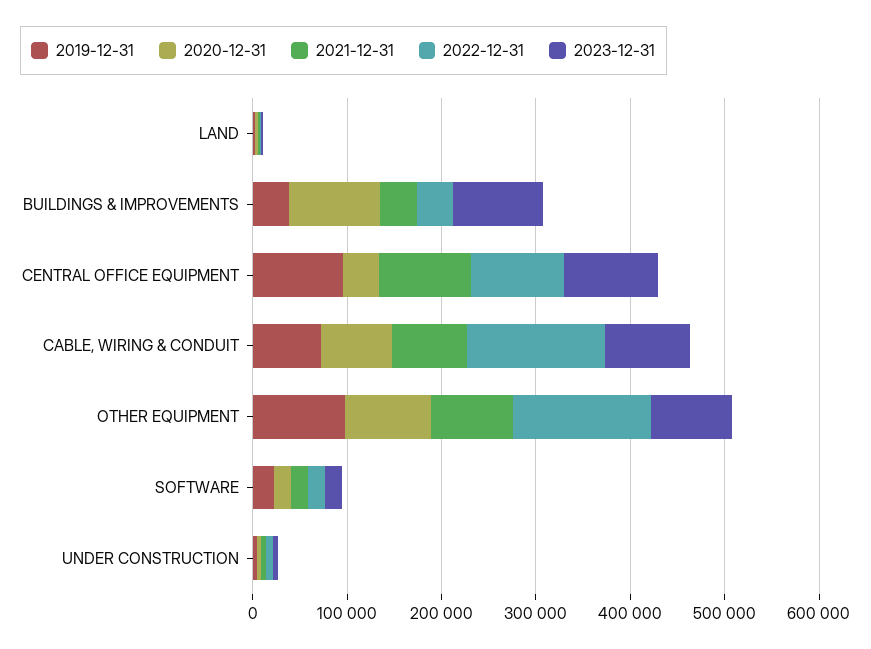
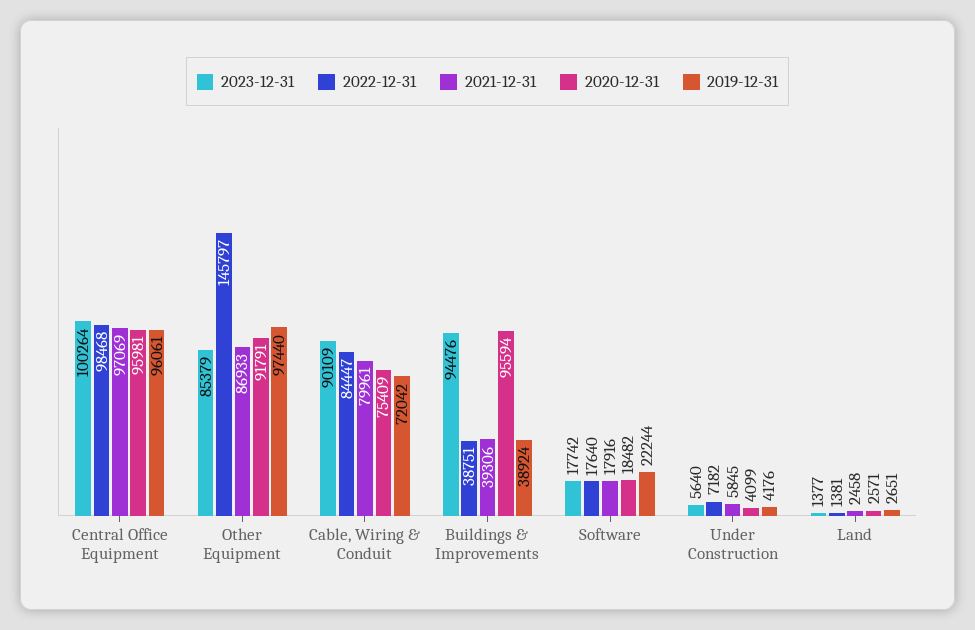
  {
    "2019-12-31": {
      "LAND": 2651,
      "BUILDINGS & IMPROVEMENTS": 38924,
      "CENTRAL OFFICE EQUIPMENT": 96061,
      "CABLE, WIRING & CONDUIT": 72042,
      "OTHER EQUIPMENT": 97440,
      "SOFTWARE": 22244,
      "UNDER CONSTRUCTION": 4176
    },
    "2020-12-31": {
      "LAND": 2571,
      "BUILDINGS & IMPROVEMENTS": 95594,
-     "CENTRAL OFFICE EQUIPMENT": 40000,
+     "CENTRAL OFFICE EQUIPMENT": 95981,
      "CABLE, WIRING & CONDUIT": 75409,
      "OTHER EQUIPMENT": 91791,
      "SOFTWARE": 18482,
      "UNDER CONSTRUCTION": 4099
    },
    "2021-12-31": {
      "LAND": 2458,
      "BUILDINGS & IMPROVEMENTS": 39306,
      "CENTRAL OFFICE EQUIPMENT": 97069,
      "CABLE, WIRING & CONDUIT": 79961,
      "OTHER EQUIPMENT": 86933,
      "SOFTWARE": 17916,
      "UNDER CONSTRUCTION": 5845
    },
    "2022-12-31": {
      "LAND": 1381,
      "BUILDINGS & IMPROVEMENTS": 38751,
      "CENTRAL OFFICE EQUIPMENT": 98468,
-     "CABLE, WIRING & CONDUIT": 140000,
+     "CABLE, WIRING & CONDUIT": 84447,
      "OTHER EQUIPMENT": 145797,
      "SOFTWARE": 17640,
      "UNDER CONSTRUCTION": 7182
    },
    "2023-12-31": {
      "LAND": 1377,
      "BUILDINGS & IMPROVEMENTS": 94476,
      "CENTRAL OFFICE EQUIPMENT": 100264,
      "CABLE, WIRING & CONDUIT": 90109,
      "OTHER EQUIPMENT": 85379,
      "SOFTWARE": 17742,
      "UNDER CONSTRUCTION": 5640
    }
  }

